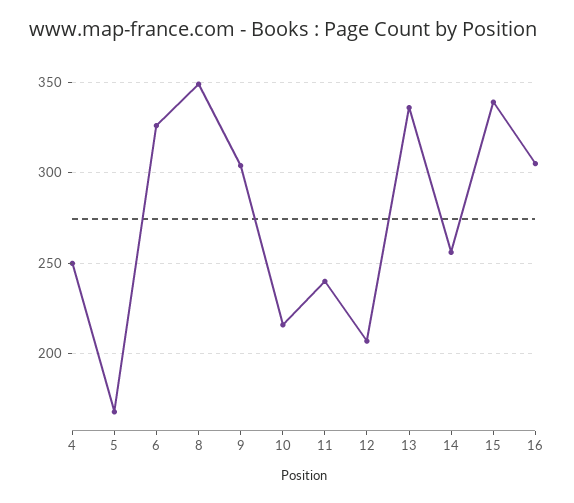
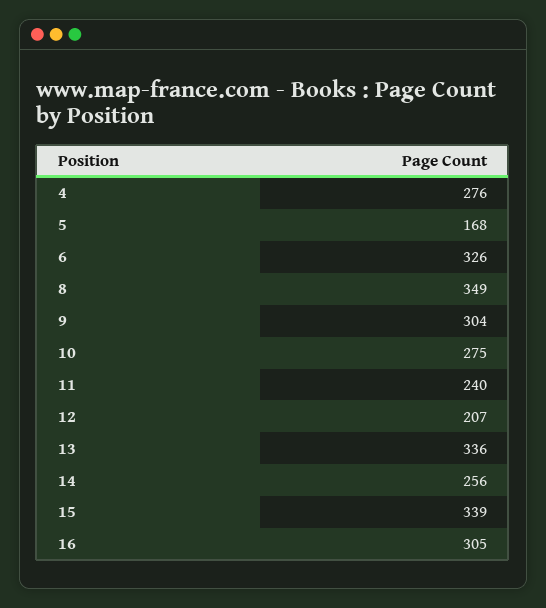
  {
-   "4": 250,
+   "4": 276,
    "5": 168,
    "6": 326,
    "8": 349,
    "9": 304,
-   "10": 215,
+   "10": 275,
    "11": 240,
    "12": 207,
    "13": 336,
    "14": 256,
    "15": 339,
    "16": 305
  }

